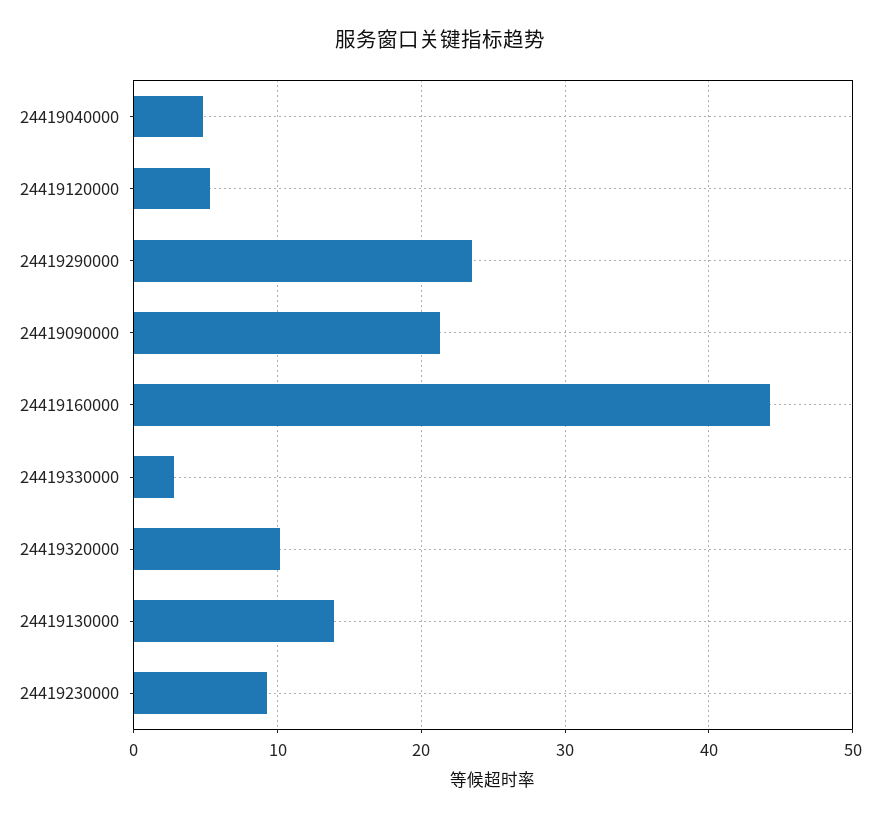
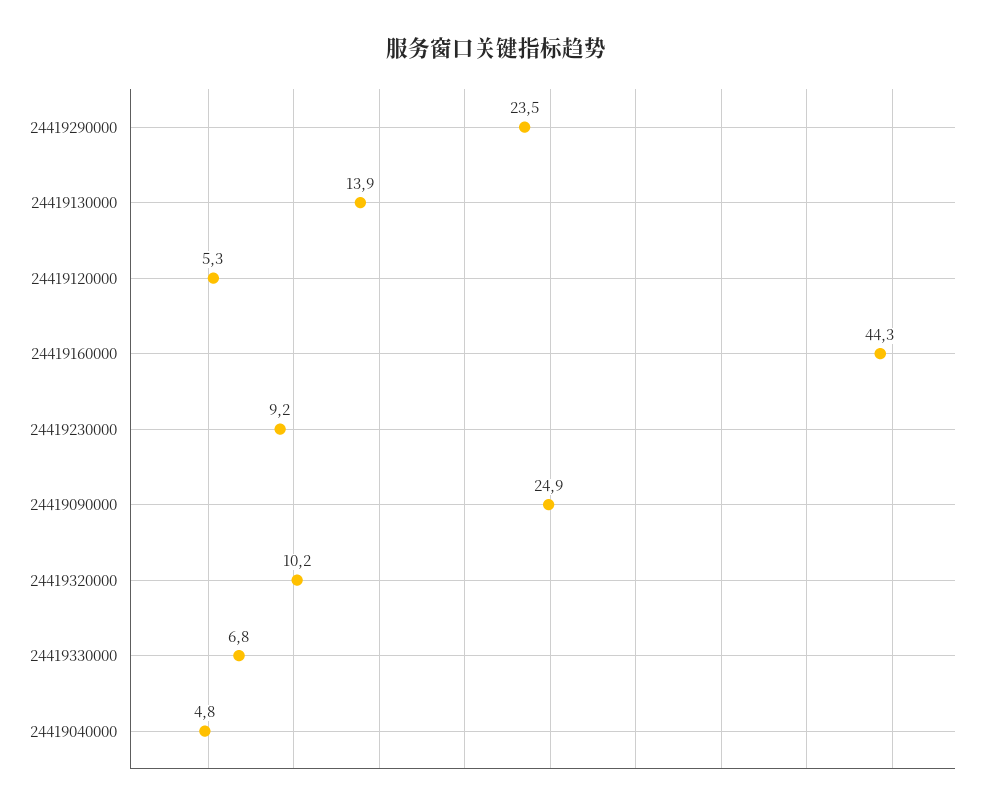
  {
    "24419040000": 4.8,
    "24419120000": 5.3,
    "24419290000": 23.5,
-   "24419090000": 21,
+   "24419090000": 24.9,
    "24419160000": 44.3,
-   "24419330000": 3,
+   "24419330000": 6.8,
    "24419320000": 10.2,
    "24419130000": 13.9,
    "24419230000": 9.2
  }

